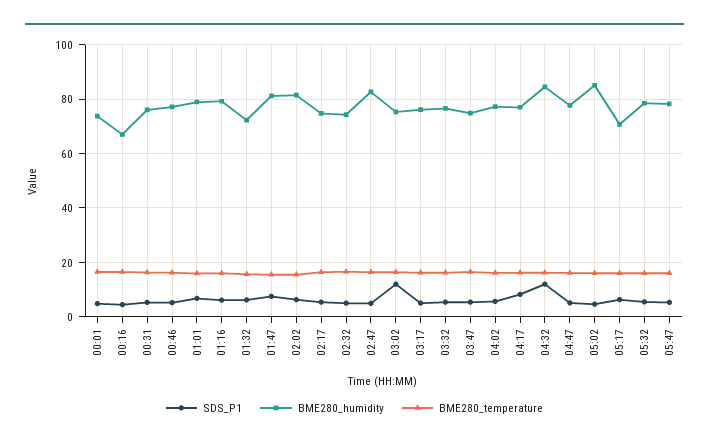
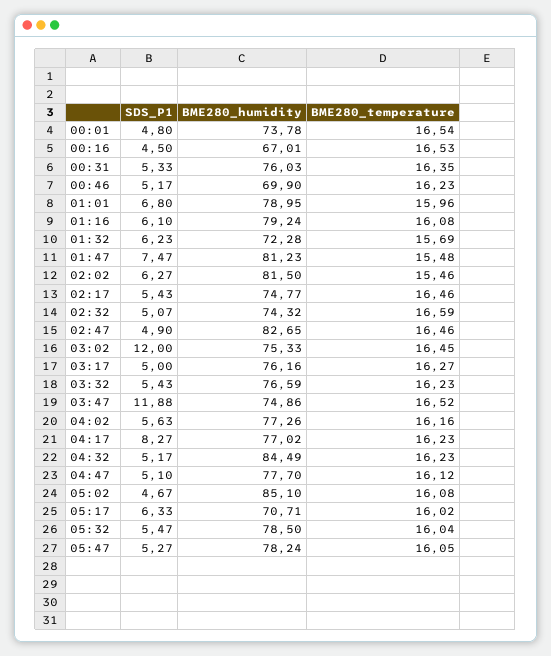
  {
    "SDS_P1": {
      "00:01": 4.8,
      "00:16": 4.5,
      "00:31": 5.33,
      "00:46": 5.17,
      "01:01": 6.8,
      "01:16": 6.1,
      "01:32": 6.23,
      "01:47": 7.47,
      "02:02": 6.27,
      "02:17": 5.43,
      "02:32": 5.07,
      "02:47": 4.9,
      "03:02": 12,
      "03:17": 5,
      "03:32": 5.43,
-     "03:47": 5,
+     "03:47": 11.88,
      "04:02": 5.63,
      "04:17": 8.27,
-     "04:32": 12.5,
+     "04:32": 5.17,
      "04:47": 5.1,
      "05:02": 4.67,
      "05:17": 6.33,
      "05:32": 5.47,
      "05:47": 5.27
    },
    "BME280_humidity": {
      "00:01": 73.78,
      "00:16": 67.01,
      "00:31": 76.03,
-     "00:46": 77.5,
+     "00:46": 69.9,
      "01:01": 78.95,
      "01:16": 79.24,
      "01:32": 72.28,
      "01:47": 81.23,
      "02:02": 81.5,
      "02:17": 74.77,
      "02:32": 74.32,
      "02:47": 82.65,
      "03:02": 75.33,
      "03:17": 76.16,
      "03:32": 76.59,
      "03:47": 74.86,
      "04:02": 77.26,
      "04:17": 77.02,
      "04:32": 84.49,
      "04:47": 77.7,
      "05:02": 85.1,
      "05:17": 70.71,
      "05:32": 78.5,
      "05:47": 78.24
    },
    "BME280_temperature": {
      "00:01": 16.54,
      "00:16": 16.53,
      "00:31": 16.35,
      "00:46": 16.23,
      "01:01": 15.96,
      "01:16": 16.08,
      "01:32": 15.69,
      "01:47": 15.48,
      "02:02": 15.46,
      "02:17": 16.46,
      "02:32": 16.59,
      "02:47": 16.46,
      "03:02": 16.45,
      "03:17": 16.27,
      "03:32": 16.23,
      "03:47": 16.52,
      "04:02": 16.16,
      "04:17": 16.23,
      "04:32": 16.23,
      "04:47": 16.12,
      "05:02": 16.08,
      "05:17": 16.02,
      "05:32": 16.04,
      "05:47": 16.05
    }
  }

